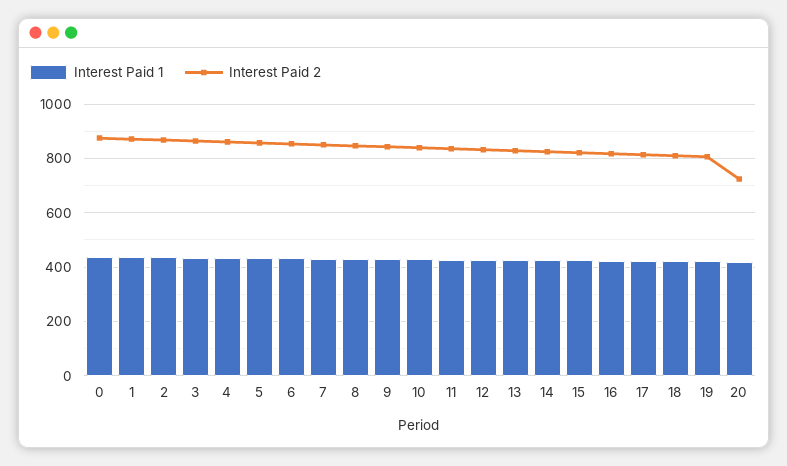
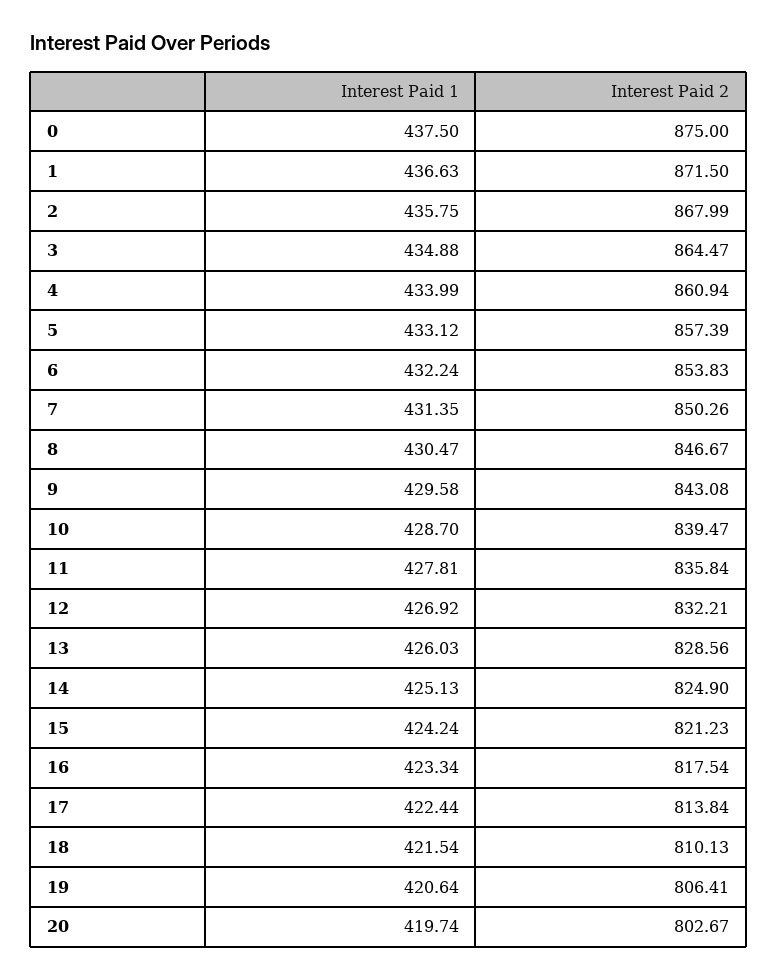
  {
    "Interest Paid 1": {
      "0": 437.5,
      "1": 436.63,
      "2": 435.75,
      "3": 434.88,
      "4": 433.99,
      "5": 433.12,
      "6": 432.24,
      "7": 431.35,
      "8": 430.47,
      "9": 429.58,
      "10": 428.7,
      "11": 427.81,
      "12": 426.92,
      "13": 426.03,
      "14": 425.13,
      "15": 424.24,
      "16": 423.34,
      "17": 422.44,
      "18": 421.54,
      "19": 420.64,
      "20": 419.74
    },
    "Interest Paid 2": {
      "0": 875,
      "1": 871.5,
      "2": 867.99,
      "3": 864.47,
      "4": 860.94,
      "5": 857.39,
      "6": 853.83,
      "7": 850.26,
      "8": 846.67,
      "9": 843.08,
      "10": 839.47,
      "11": 835.84,
      "12": 832.21,
      "13": 828.56,
      "14": 824.9,
      "15": 821.23,
      "16": 817.54,
      "17": 813.84,
      "18": 810.13,
      "19": 806.41,
-     "20": 725
+     "20": 802.67
    }
  }

